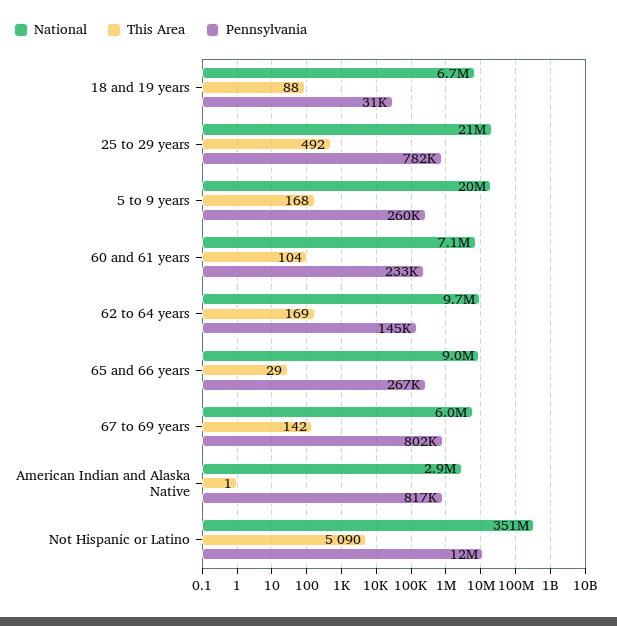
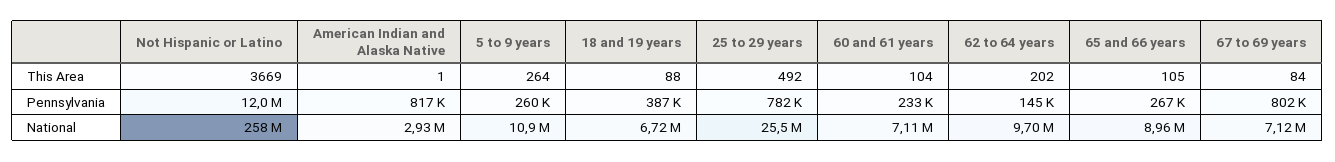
  {
    "National": {
      "18 and 19 years": 6720000,
-     "25 to 29 years": 21000000,
+     "25 to 29 years": 25500000,
-     "5 to 9 years": 20000000,
+     "5 to 9 years": 10900000,
      "60 and 61 years": 7110000,
      "62 to 64 years": 9700000,
      "65 and 66 years": 8960000,
-     "67 to 69 years": 6000000,
+     "67 to 69 years": 7120000,
      "American Indian and Alaska Native": 2930000,
-     "Not Hispanic or Latino": 351000000
+     "Not Hispanic or Latino": 258000000
    },
    "This Area": {
      "18 and 19 years": 88,
      "25 to 29 years": 492,
-     "5 to 9 years": 168,
+     "5 to 9 years": 264,
      "60 and 61 years": 104,
-     "62 to 64 years": 169,
+     "62 to 64 years": 202,
-     "65 and 66 years": 29,
+     "65 and 66 years": 105,
-     "67 to 69 years": 142,
+     "67 to 69 years": 84,
      "American Indian and Alaska Native": 1,
-     "Not Hispanic or Latino": 5090
+     "Not Hispanic or Latino": 3669
    },
    "Pennsylvania": {
-     "18 and 19 years": 31000,
+     "18 and 19 years": 387000,
      "25 to 29 years": 782000,
      "5 to 9 years": 260000,
      "60 and 61 years": 233000,
      "62 to 64 years": 145000,
      "65 and 66 years": 267000,
      "67 to 69 years": 802000,
      "American Indian and Alaska Native": 817000,
      "Not Hispanic or Latino": 12000000
    }
  }

